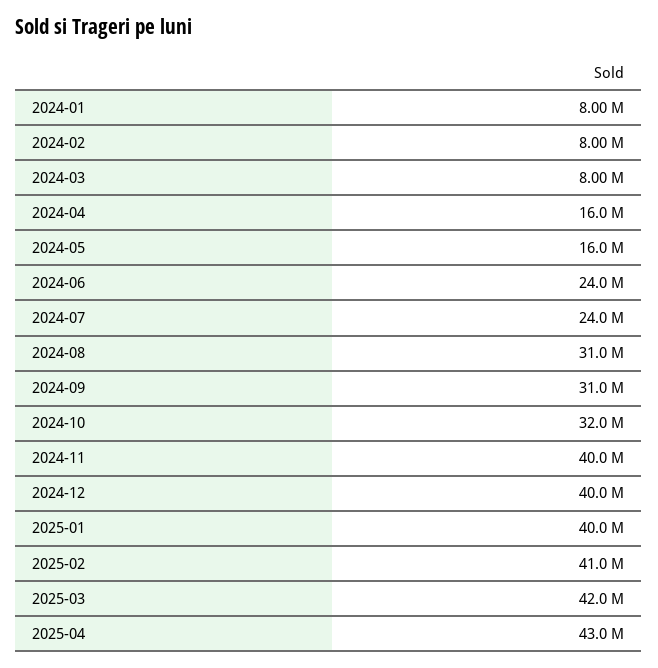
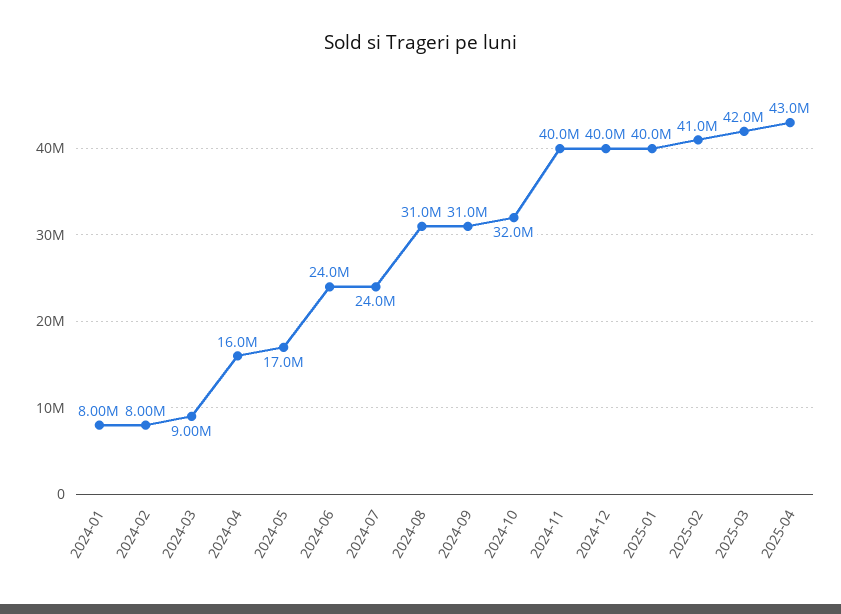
  {
    "2024-01": 8000000,
    "2024-02": 8000000,
-   "2024-03": 8000000,
+   "2024-03": 9000000,
    "2024-04": 16000000,
-   "2024-05": 16000000,
+   "2024-05": 17000000,
    "2024-06": 24000000,
    "2024-07": 24000000,
    "2024-08": 31000000,
    "2024-09": 31000000,
    "2024-10": 32000000,
    "2024-11": 40000000,
    "2024-12": 40000000,
    "2025-01": 40000000,
    "2025-02": 41000000,
    "2025-03": 42000000,
    "2025-04": 43000000
  }

